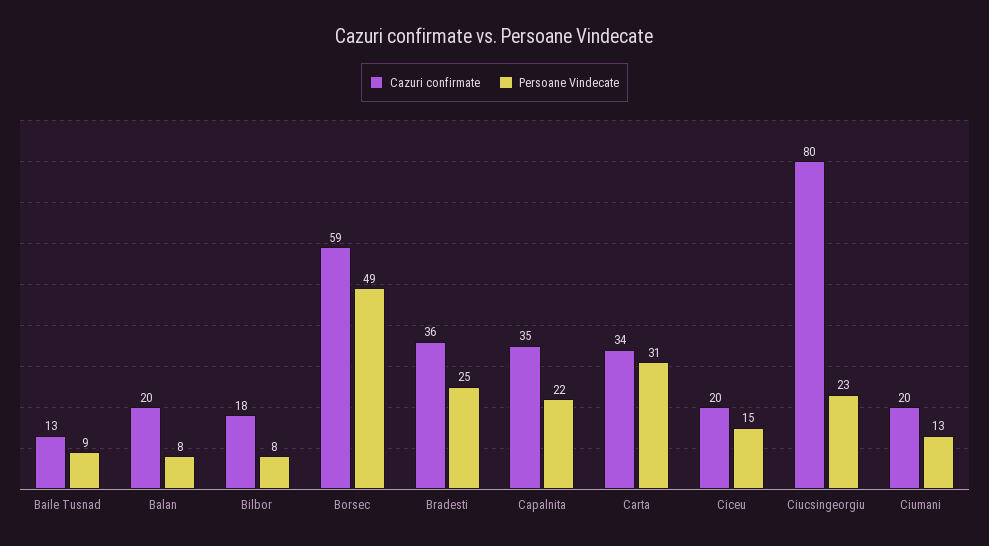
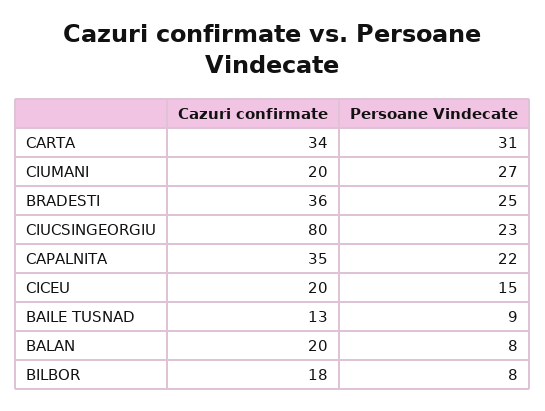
  {
    "Cazuri confirmate": {
      "Baile Tusnad": 13,
      "Balan": 20,
      "Bilbor": 18,
-     "Borsec": 59,
      "Bradesti": 36,
      "Capalnita": 35,
      "Carta": 34,
      "Ciceu": 20,
      "Ciucsingeorgiu": 80,
      "Ciumani": 20
    },
    "Persoane Vindecate": {
      "Baile Tusnad": 9,
      "Balan": 8,
      "Bilbor": 8,
-     "Borsec": 49,
      "Bradesti": 25,
      "Capalnita": 22,
      "Carta": 31,
      "Ciceu": 15,
      "Ciucsingeorgiu": 23,
-     "Ciumani": 13
+     "Ciumani": 27
    }
  }

